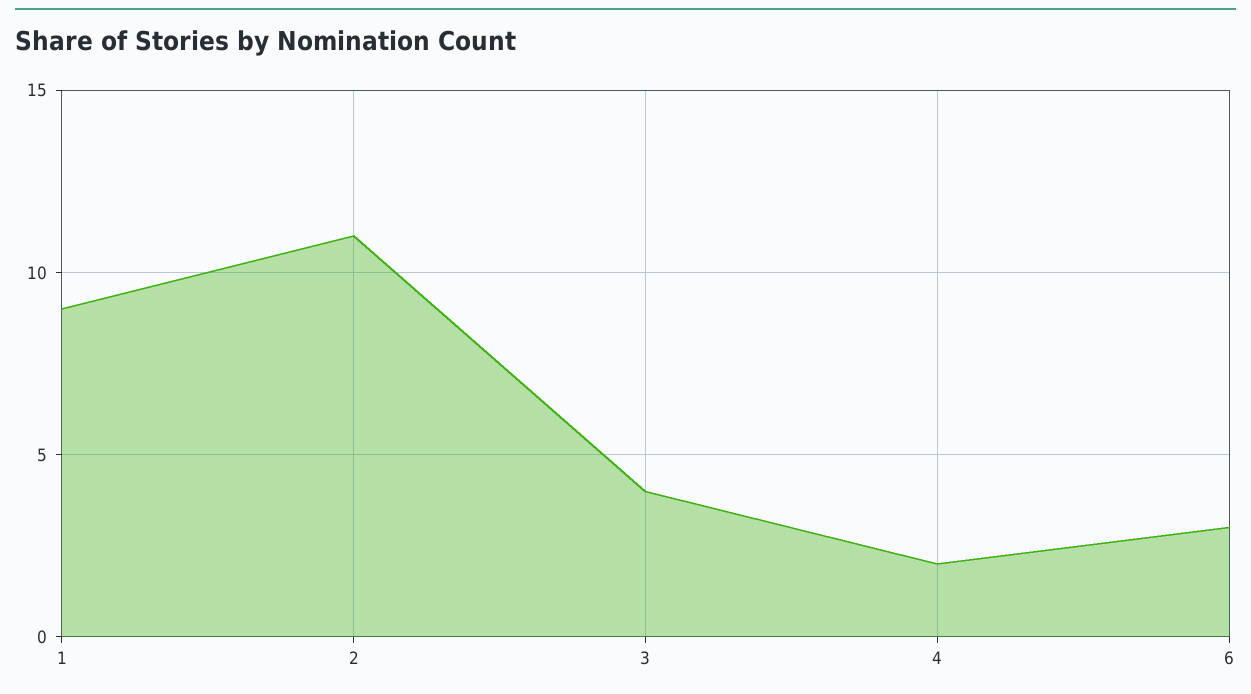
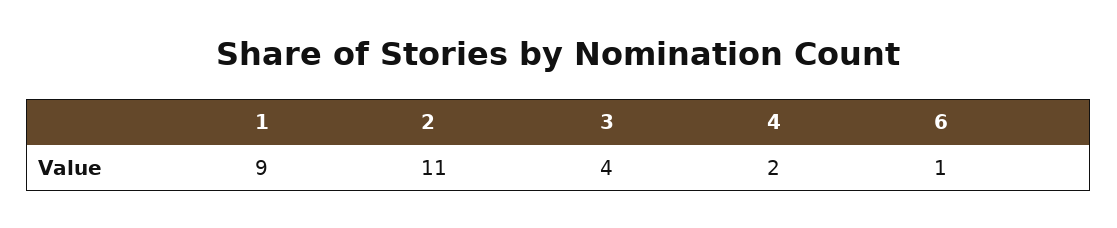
  {
    "1": 9,
    "2": 11,
    "3": 4,
    "4": 2,
-   "6": 3
+   "6": 1
  }

